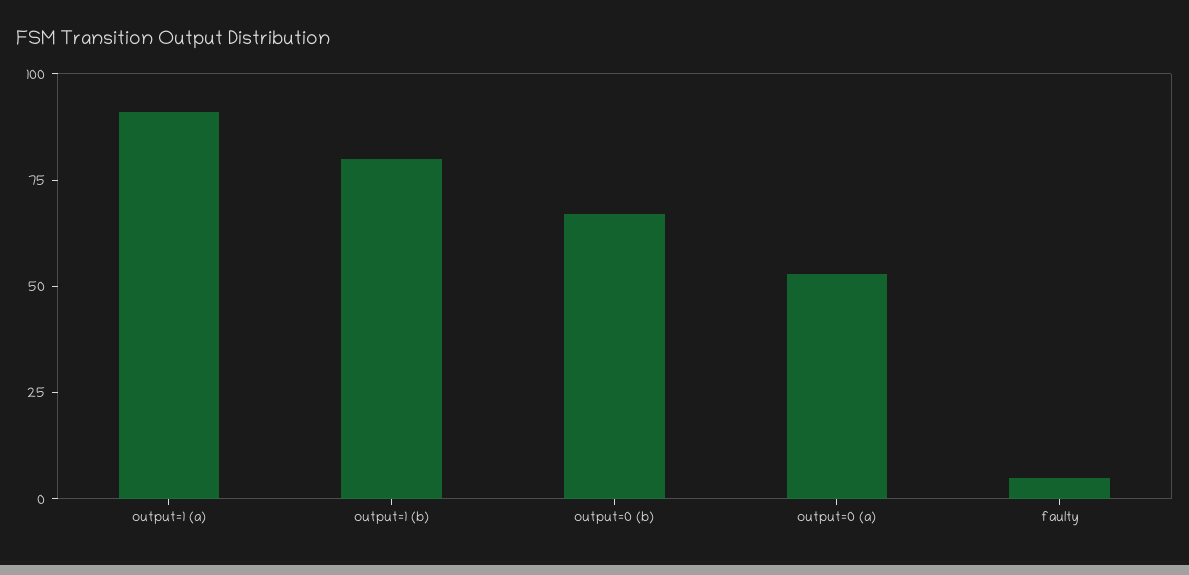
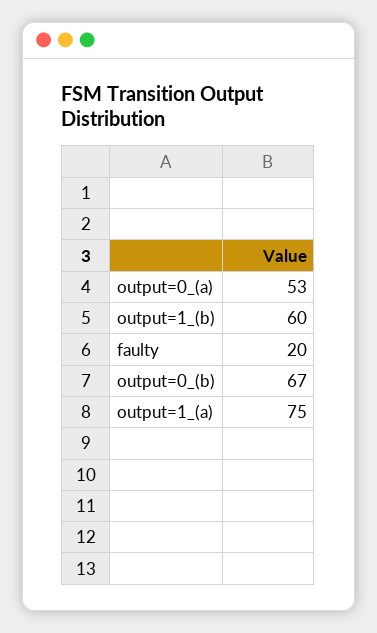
  {
-   "output=1 (a)": 90,
+   "output=1 (a)": 75,
-   "output=1 (b)": 80,
+   "output=1 (b)": 60,
    "output=0 (b)": 67,
    "output=0 (a)": 53,
-   "faulty": 5
+   "faulty": 20
  }

